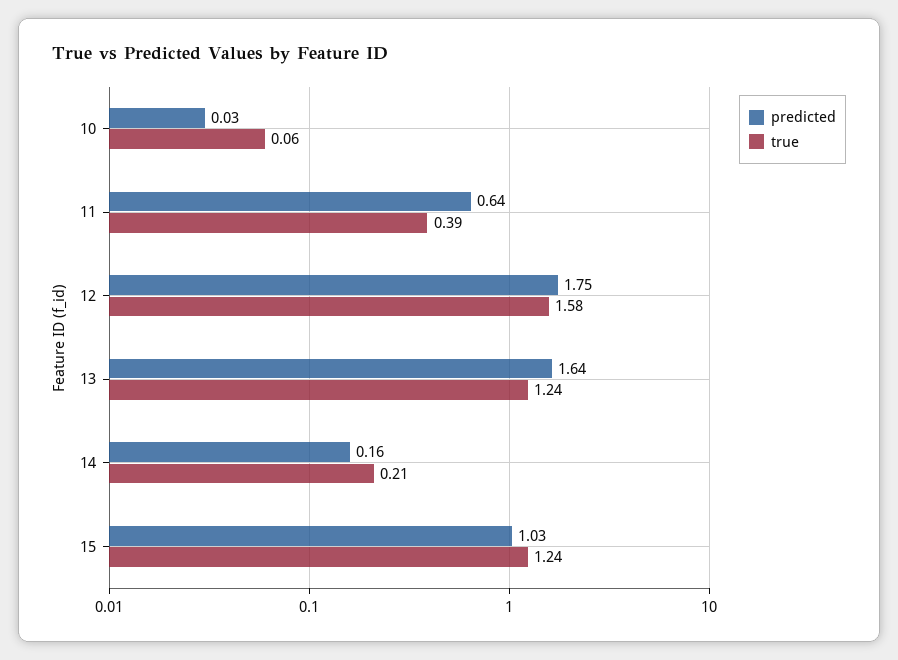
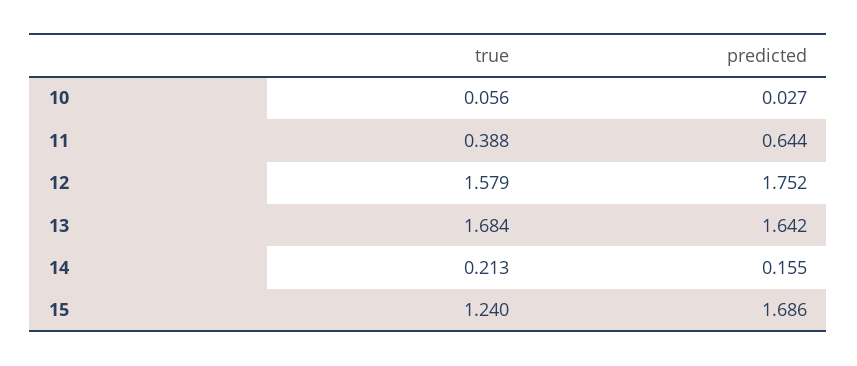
  {
    "predicted": {
      "10": 0.027,
      "11": 0.644,
      "12": 1.752,
      "13": 1.642,
      "14": 0.155,
-     "15": 1.03
+     "15": 1.686
    },
    "true": {
      "10": 0.056,
      "11": 0.388,
      "12": 1.579,
-     "13": 1.24,
+     "13": 1.684,
      "14": 0.213,
      "15": 1.24
    }
  }

